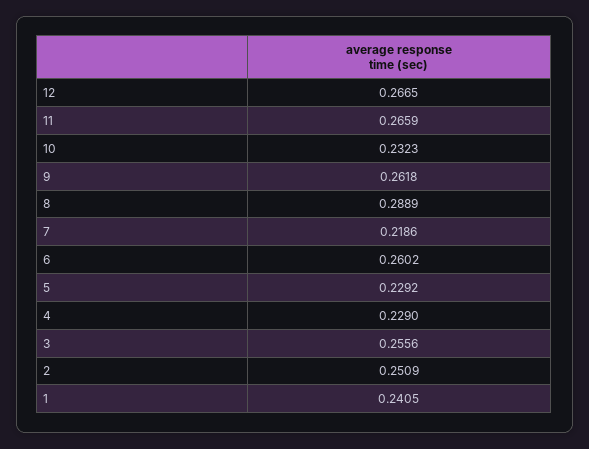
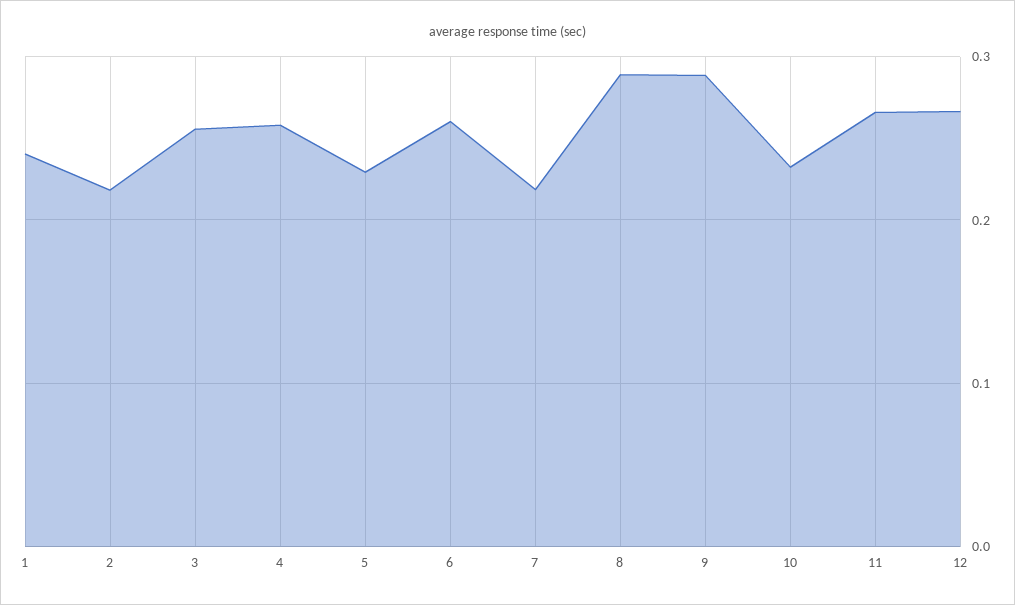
  {
    "12": 0.2665,
    "11": 0.2659,
    "10": 0.2323,
-   "9": 0.2618,
+   "9": 0.29,
    "8": 0.2889,
    "7": 0.2186,
    "6": 0.2602,
    "5": 0.2292,
-   "4": 0.229,
+   "4": 0.26,
    "3": 0.2556,
-   "2": 0.2509,
+   "2": 0.22,
    "1": 0.2405
  }

